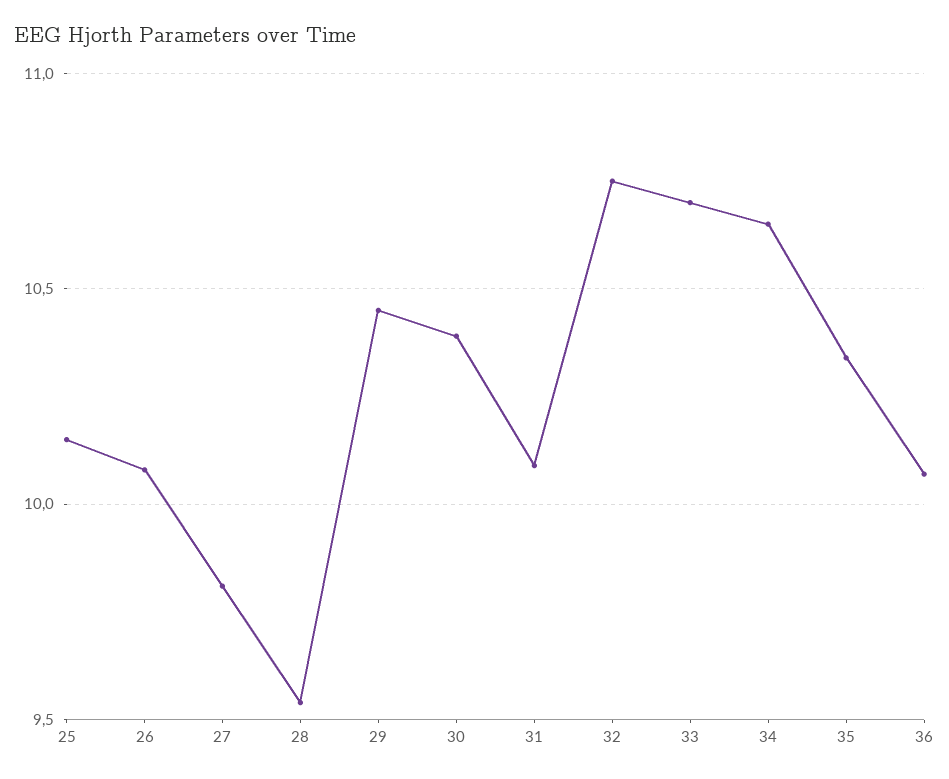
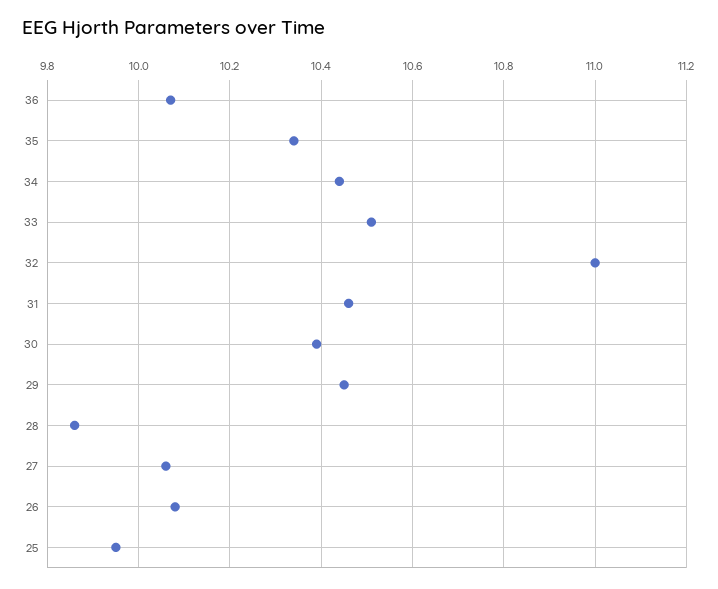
  {
-   "25": 10.15,
+   "25": 9.95,
    "26": 10.1,
-   "27": 9.8,
+   "27": 10.05,
-   "28": 9.55,
+   "28": 9.85,
    "29": 10.45,
    "30": 10.4,
-   "31": 10.1,
+   "31": 10.45,
-   "32": 10.75,
+   "32": 11,
-   "33": 10.7,
+   "33": 10.5,
-   "34": 10.65,
+   "34": 10.45,
    "35": 10.35,
    "36": 10.05
  }

